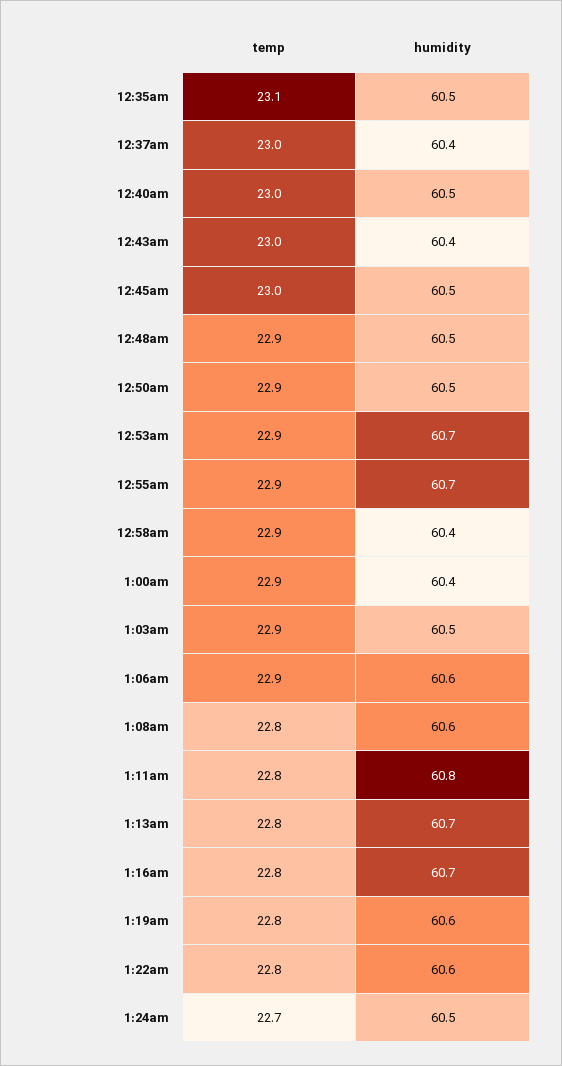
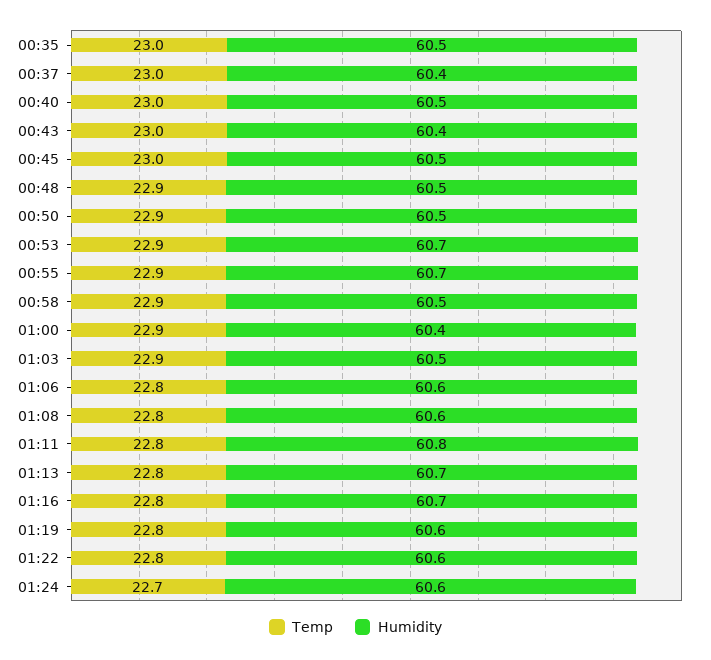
  {
    "temp": {
-     "12:35am": 23.1,
+     "12:35am": 23,
      "12:37am": 23,
      "12:40am": 23,
      "12:43am": 23,
      "12:45am": 23,
      "12:48am": 22.9,
      "12:50am": 22.9,
      "12:53am": 22.9,
      "12:55am": 22.9,
      "12:58am": 22.9,
      "1:00am": 22.9,
      "1:03am": 22.9,
-     "1:06am": 22.9,
+     "1:06am": 22.8,
      "1:08am": 22.8,
      "1:11am": 22.8,
      "1:13am": 22.8,
      "1:16am": 22.8,
      "1:19am": 22.8,
      "1:22am": 22.8,
      "1:24am": 22.7
    },
    "humidity": {
      "12:35am": 60.5,
      "12:37am": 60.4,
      "12:40am": 60.5,
      "12:43am": 60.4,
      "12:45am": 60.5,
      "12:48am": 60.5,
      "12:50am": 60.5,
      "12:53am": 60.7,
      "12:55am": 60.7,
-     "12:58am": 60.4,
+     "12:58am": 60.5,
      "1:00am": 60.4,
      "1:03am": 60.5,
      "1:06am": 60.6,
      "1:08am": 60.6,
      "1:11am": 60.8,
      "1:13am": 60.7,
      "1:16am": 60.7,
      "1:19am": 60.6,
      "1:22am": 60.6,
-     "1:24am": 60.5
+     "1:24am": 60.6
    }
  }

